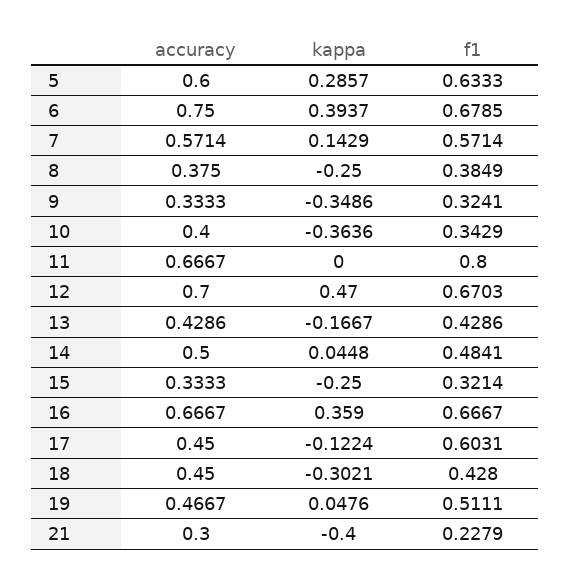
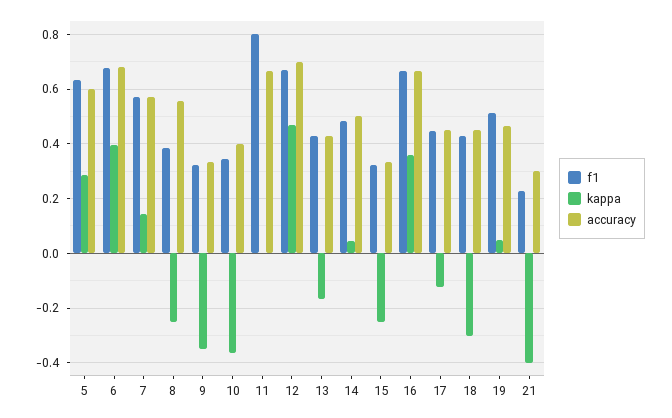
  {
    "accuracy": {
      "5": 0.6,
-     "6": 0.75,
+     "6": 0.675,
      "7": 0.5714,
-     "8": 0.375,
+     "8": 0.55,
      "9": 0.3333,
      "10": 0.4,
      "11": 0.6667,
      "12": 0.7,
      "13": 0.4286,
      "14": 0.5,
      "15": 0.3333,
      "16": 0.6667,
      "17": 0.45,
      "18": 0.45,
      "19": 0.4667,
      "21": 0.3
    },
    "kappa": {
      "5": 0.2857,
      "6": 0.3937,
      "7": 0.1429,
      "8": -0.25,
      "9": -0.3486,
      "10": -0.3636,
      "11": 0,
      "12": 0.47,
      "13": -0.1667,
      "14": 0.0448,
      "15": -0.25,
      "16": 0.359,
      "17": -0.1224,
      "18": -0.3021,
      "19": 0.0476,
      "21": -0.4
    },
    "f1": {
      "5": 0.6333,
      "6": 0.6785,
      "7": 0.5714,
      "8": 0.3849,
      "9": 0.3241,
      "10": 0.3429,
      "11": 0.8,
      "12": 0.6703,
      "13": 0.4286,
      "14": 0.4841,
      "15": 0.3214,
      "16": 0.6667,
-     "17": 0.6031,
+     "17": 0.45,
      "18": 0.428,
      "19": 0.5111,
      "21": 0.2279
    }
  }

